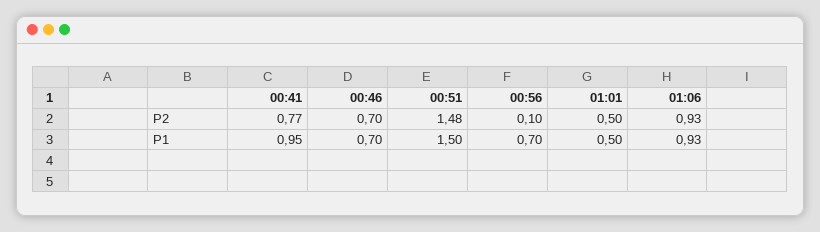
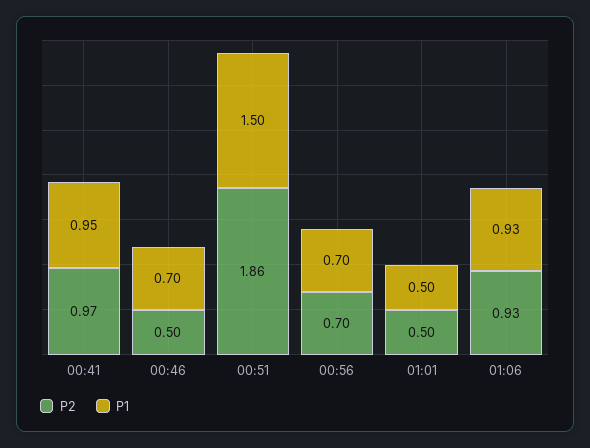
  {
    "P2": {
-     "00:41": 0.77,
+     "00:41": 0.97,
-     "00:46": 0.7,
+     "00:46": 0.5,
-     "00:51": 1.48,
+     "00:51": 1.86,
-     "00:56": 0.1,
+     "00:56": 0.7,
      "01:01": 0.5,
      "01:06": 0.93
    },
    "P1": {
      "00:41": 0.95,
      "00:46": 0.7,
      "00:51": 1.5,
      "00:56": 0.7,
      "01:01": 0.5,
      "01:06": 0.93
    }
  }

